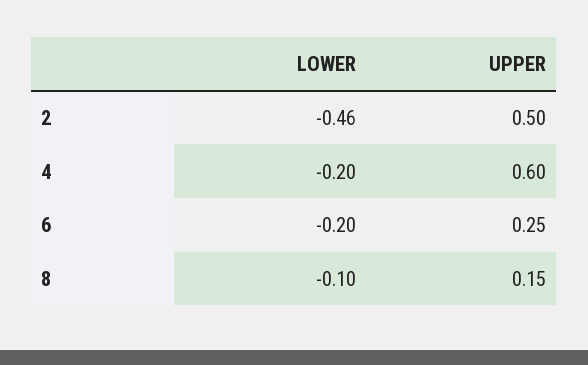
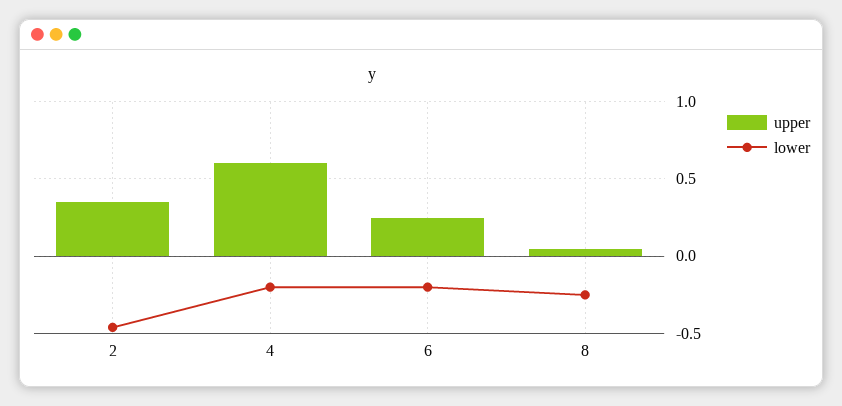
  {
    "LOWER": {
      "2": -0.46,
      "4": -0.2,
      "6": -0.2,
-     "8": -0.1
+     "8": -0.25
    },
    "UPPER": {
-     "2": 0.5,
+     "2": 0.35,
      "4": 0.6,
      "6": 0.25,
-     "8": 0.15
+     "8": 0.05
    }
  }

